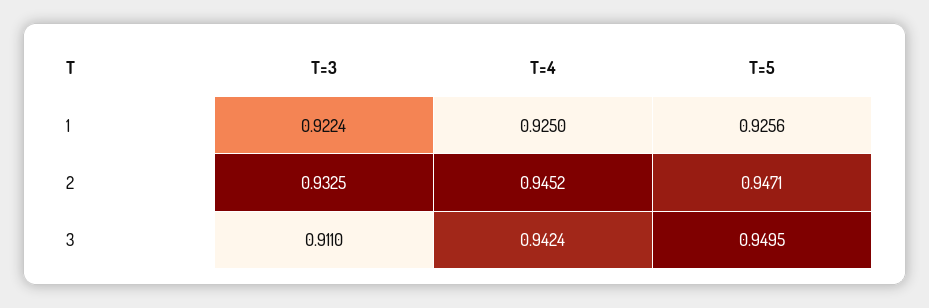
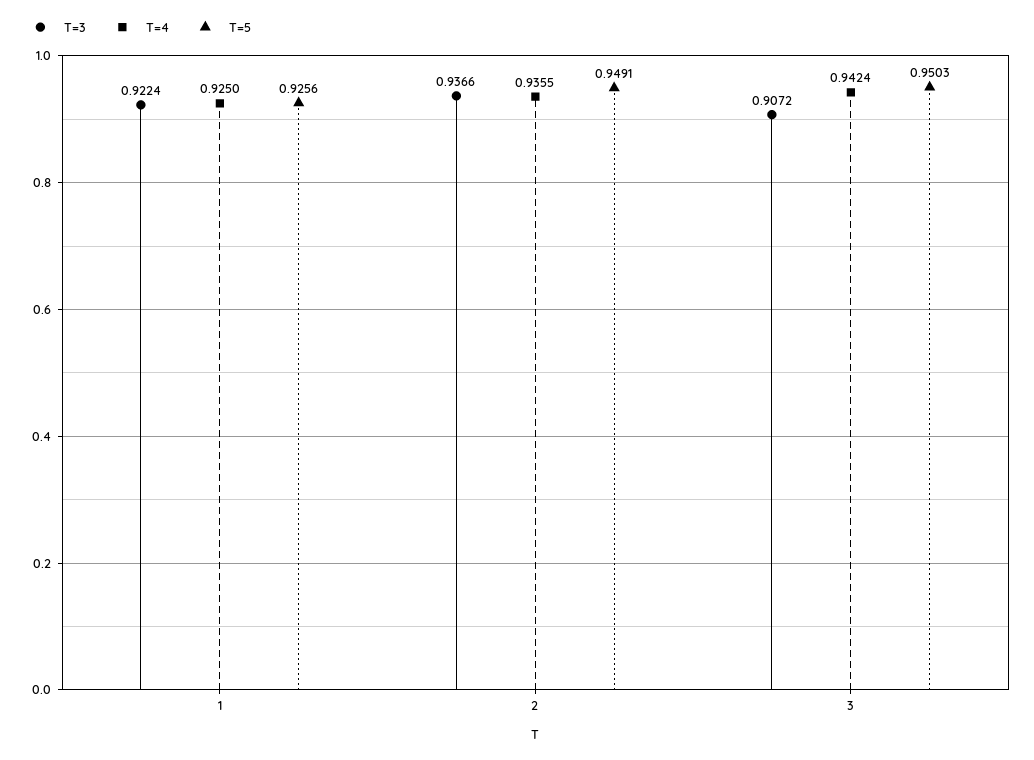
  {
    "T=3": {
      "1": 0.9224,
-     "2": 0.9325,
+     "2": 0.9366,
-     "3": 0.911
+     "3": 0.9072
    },
    "T=4": {
      "1": 0.925,
-     "2": 0.9452,
+     "2": 0.9355,
      "3": 0.9424
    },
    "T=5": {
      "1": 0.9256,
-     "2": 0.9471,
+     "2": 0.9491,
-     "3": 0.9495
+     "3": 0.9503
    }
  }

